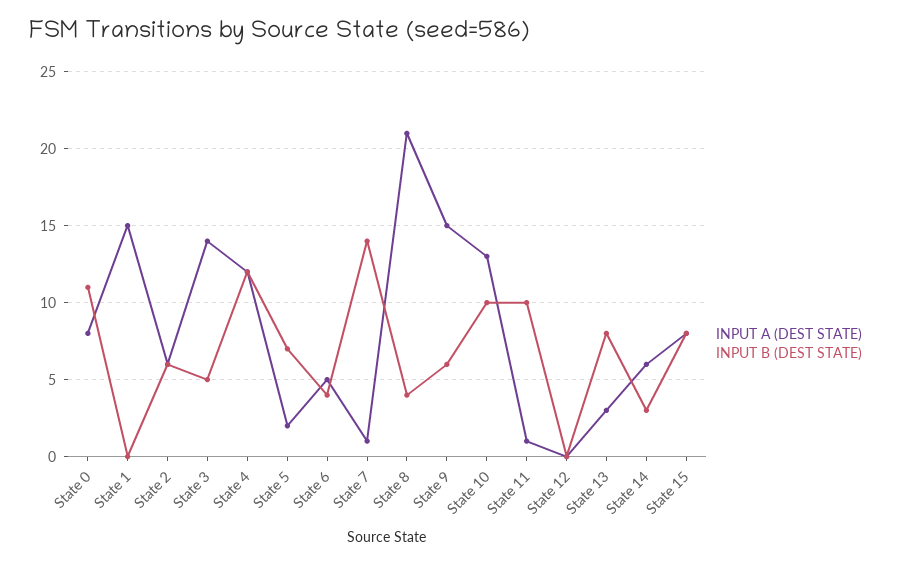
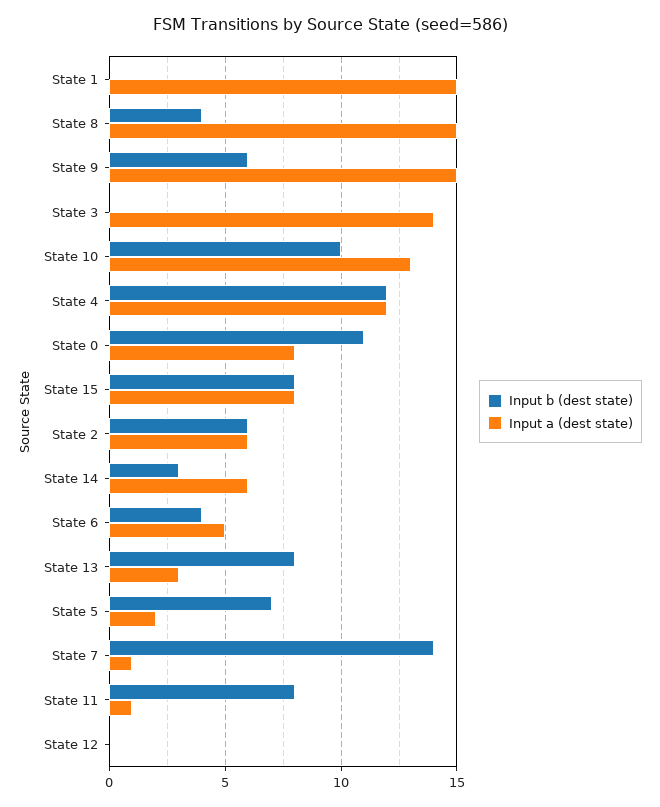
  {
    "INPUT A (DEST STATE)": {
      "State 0": 8,
      "State 1": 15,
      "State 2": 6,
      "State 3": 14,
      "State 4": 12,
      "State 5": 2,
      "State 6": 5,
      "State 7": 1,
-     "State 8": 21,
+     "State 8": 15,
      "State 9": 15,
      "State 10": 13,
      "State 11": 1,
      "State 12": 0,
      "State 13": 3,
      "State 14": 6,
      "State 15": 8
    },
    "INPUT B (DEST STATE)": {
      "State 0": 11,
      "State 1": 0,
      "State 2": 6,
-     "State 3": 5,
+     "State 3": 0,
      "State 4": 12,
      "State 5": 7,
      "State 6": 4,
      "State 7": 14,
      "State 8": 4,
      "State 9": 6,
      "State 10": 10,
-     "State 11": 10,
+     "State 11": 8,
      "State 12": 0,
      "State 13": 8,
      "State 14": 3,
      "State 15": 8
    }
  }

